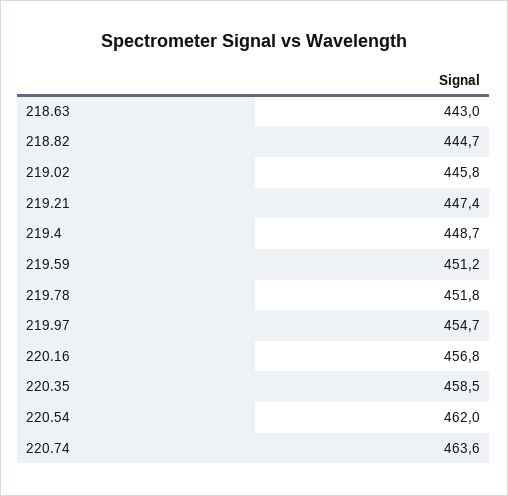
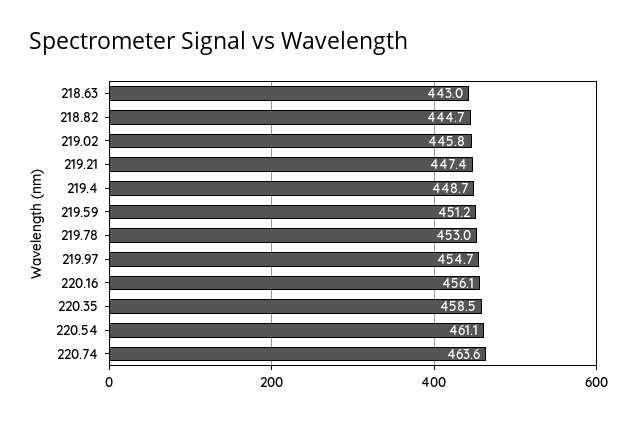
  {
    "218.63": 443,
    "218.82": 444.7,
    "219.02": 445.8,
    "219.21": 447.4,
    "219.4": 448.7,
    "219.59": 451.2,
-   "219.78": 451.8,
+   "219.78": 453,
    "219.97": 454.7,
-   "220.16": 456.8,
+   "220.16": 456.1,
    "220.35": 458.5,
-   "220.54": 462,
+   "220.54": 461.1,
    "220.74": 463.6
  }

